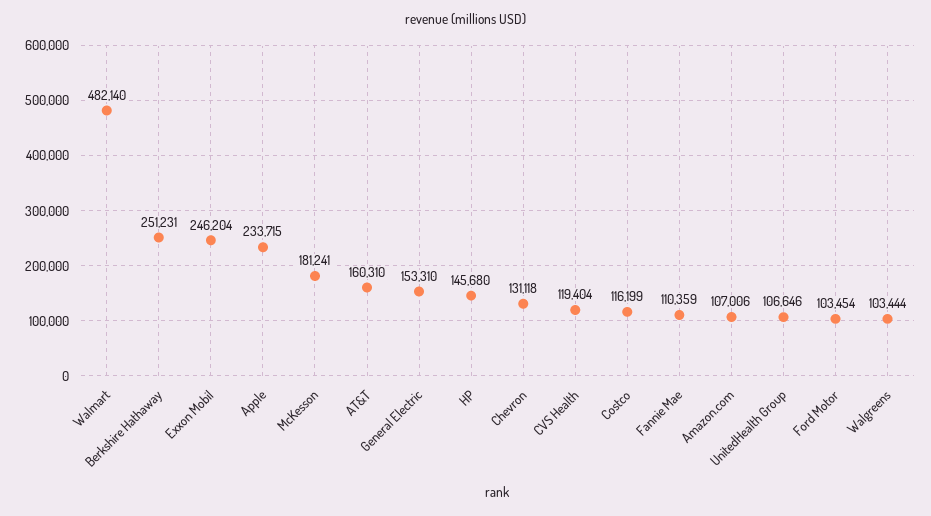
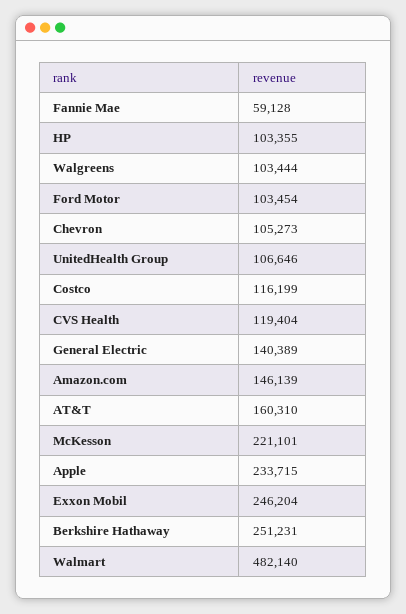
  {
    "Walmart": 482140,
    "Berkshire Hathaway": 251231,
    "Exxon Mobil": 246204,
    "Apple": 233715,
-   "McKesson": 181241,
+   "McKesson": 221101,
    "AT&T": 160310,
-   "General Electric": 153310,
+   "General Electric": 140389,
-   "HP": 145680,
+   "HP": 103355,
-   "Chevron": 131118,
+   "Chevron": 105273,
    "CVS Health": 119404,
    "Costco": 116199,
-   "Fannie Mae": 110359,
+   "Fannie Mae": 59128,
-   "Amazon.com": 107006,
+   "Amazon.com": 146139,
    "UnitedHealth Group": 106646,
    "Ford Motor": 103454,
    "Walgreens": 103444
  }

